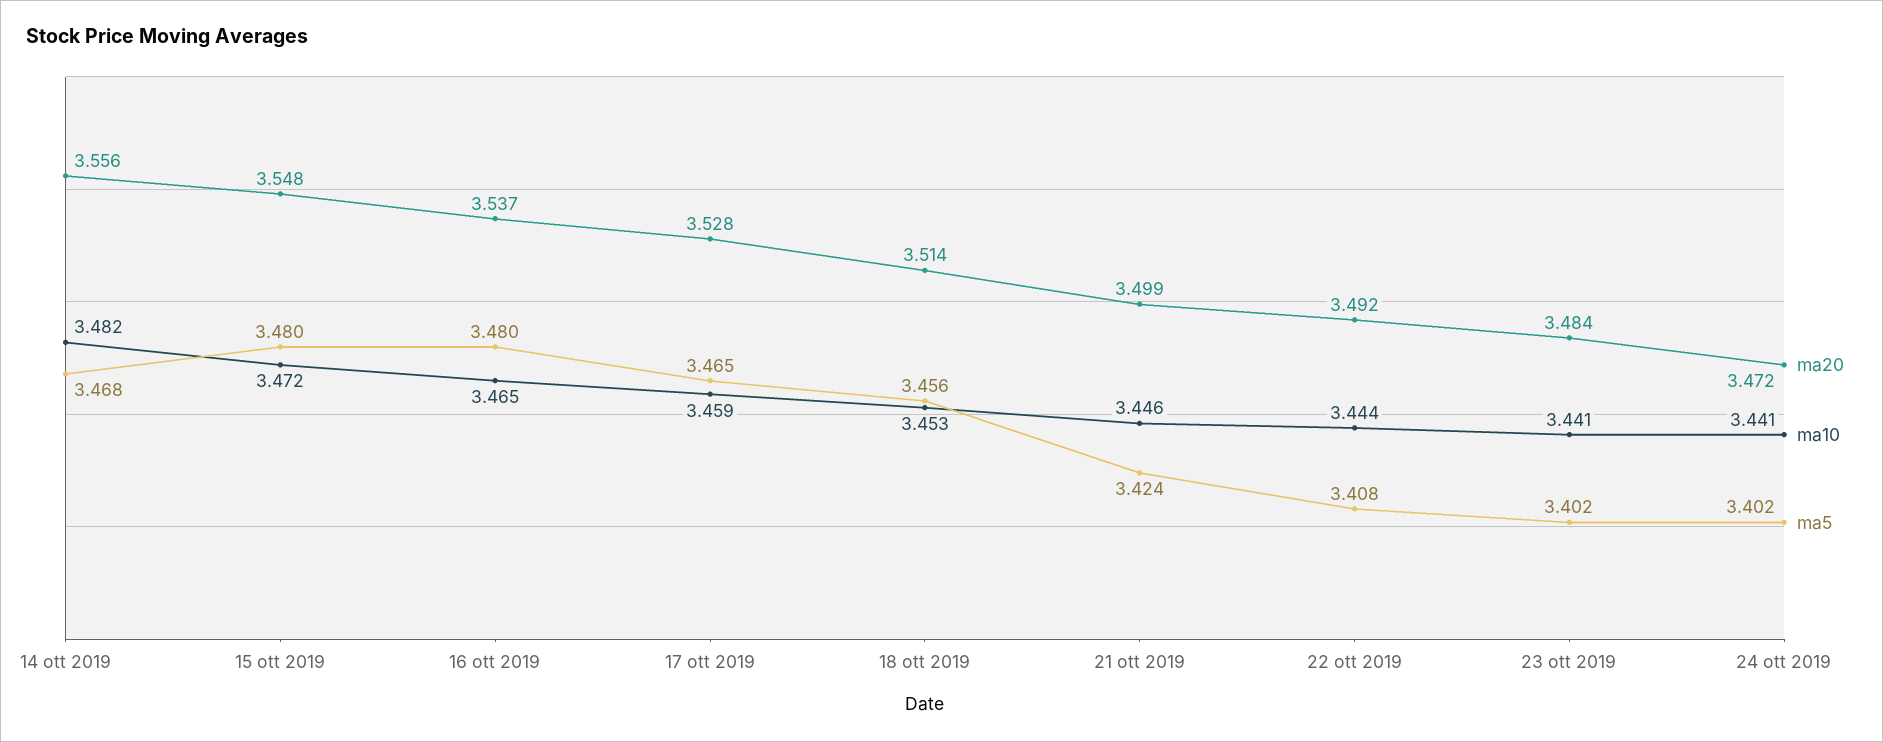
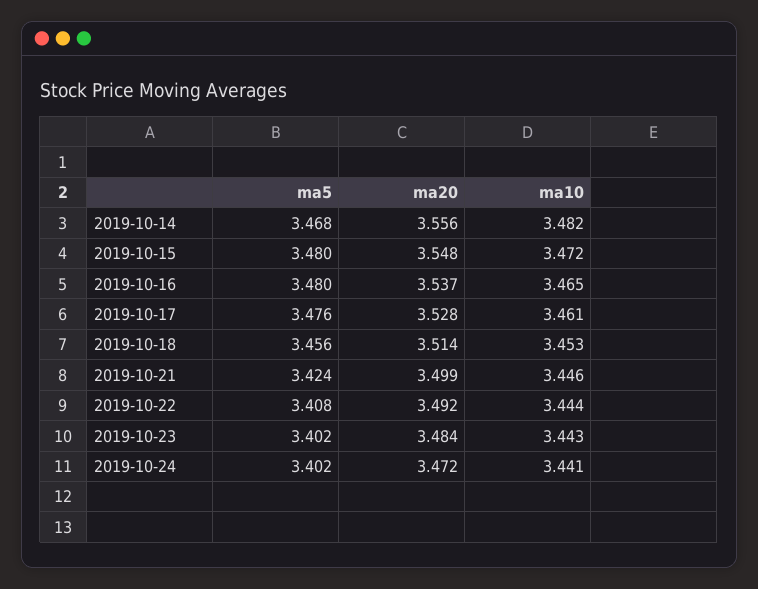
  {
    "ma20": {
      "14 ott 2019": 3.556,
      "15 ott 2019": 3.548,
      "16 ott 2019": 3.537,
      "17 ott 2019": 3.528,
      "18 ott 2019": 3.514,
      "21 ott 2019": 3.499,
      "22 ott 2019": 3.492,
      "23 ott 2019": 3.484,
      "24 ott 2019": 3.472
    },
    "ma10": {
      "14 ott 2019": 3.482,
      "15 ott 2019": 3.472,
      "16 ott 2019": 3.465,
-     "17 ott 2019": 3.459,
+     "17 ott 2019": 3.461,
      "18 ott 2019": 3.453,
      "21 ott 2019": 3.446,
      "22 ott 2019": 3.444,
-     "23 ott 2019": 3.441,
+     "23 ott 2019": 3.443,
      "24 ott 2019": 3.441
    },
    "ma5": {
      "14 ott 2019": 3.468,
      "15 ott 2019": 3.48,
      "16 ott 2019": 3.48,
-     "17 ott 2019": 3.465,
+     "17 ott 2019": 3.476,
      "18 ott 2019": 3.456,
      "21 ott 2019": 3.424,
      "22 ott 2019": 3.408,
      "23 ott 2019": 3.402,
      "24 ott 2019": 3.402
    }
  }

